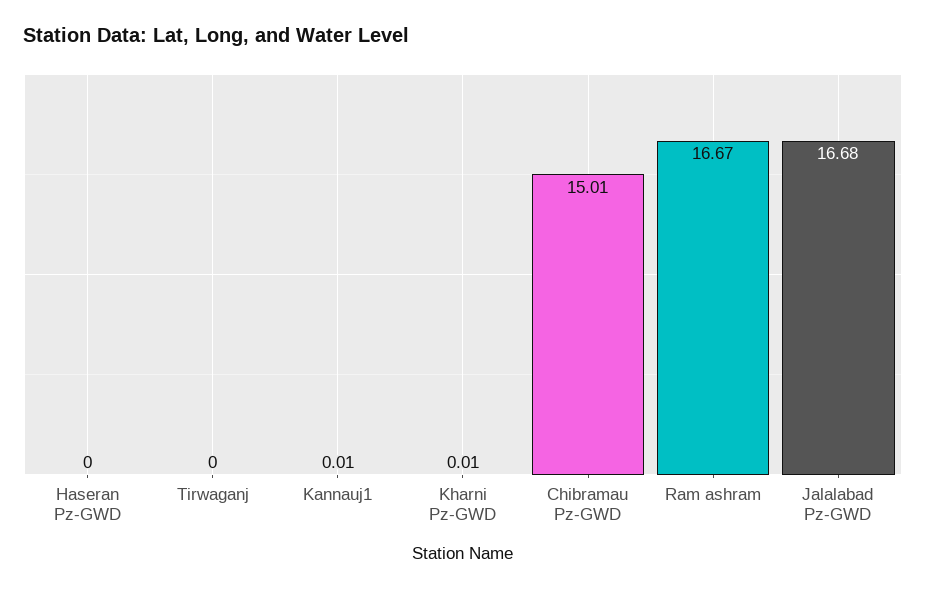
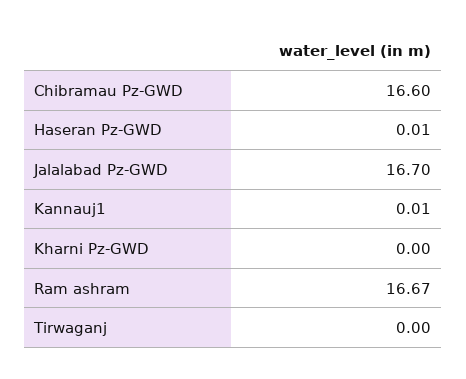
  {
-   "Haseran Pz-GWD": 0,
+   "Haseran Pz-GWD": 0.01,
    "Tirwaganj": 0,
    "Kannauj1": 0.01,
-   "Kharni Pz-GWD": 0.01,
+   "Kharni Pz-GWD": 0,
-   "Chibramau Pz-GWD": 15.01,
+   "Chibramau Pz-GWD": 16.6,
    "Ram ashram": 16.67,
-   "Jalalabad Pz-GWD": 16.68
+   "Jalalabad Pz-GWD": 16.7
  }

